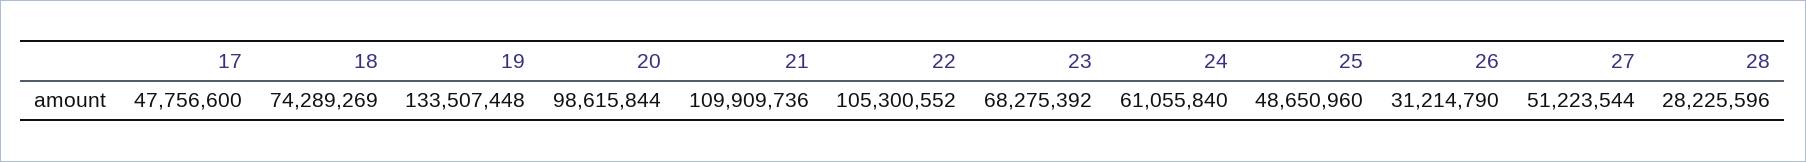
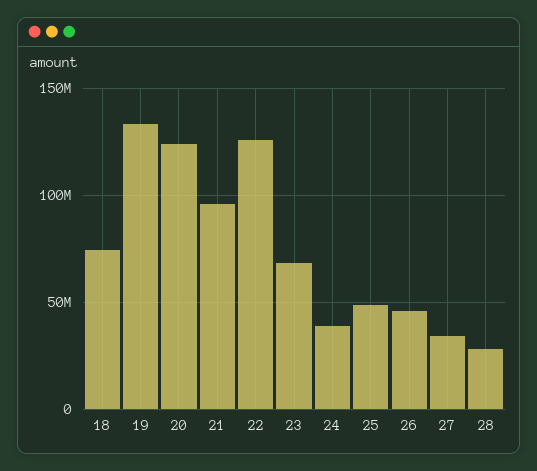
  {
-   "17": 47756600,
    "18": 74289269,
    "19": 133507448,
-   "20": 98615844,
+   "20": 125000000,
-   "21": 109909736,
+   "21": 95000000,
-   "22": 105300552,
+   "22": 125000000,
    "23": 68275392,
-   "24": 61055840,
+   "24": 40000000,
    "25": 48650960,
-   "26": 31214790,
+   "26": 45000000,
-   "27": 51223544,
+   "27": 35000000,
    "28": 28225596
  }

